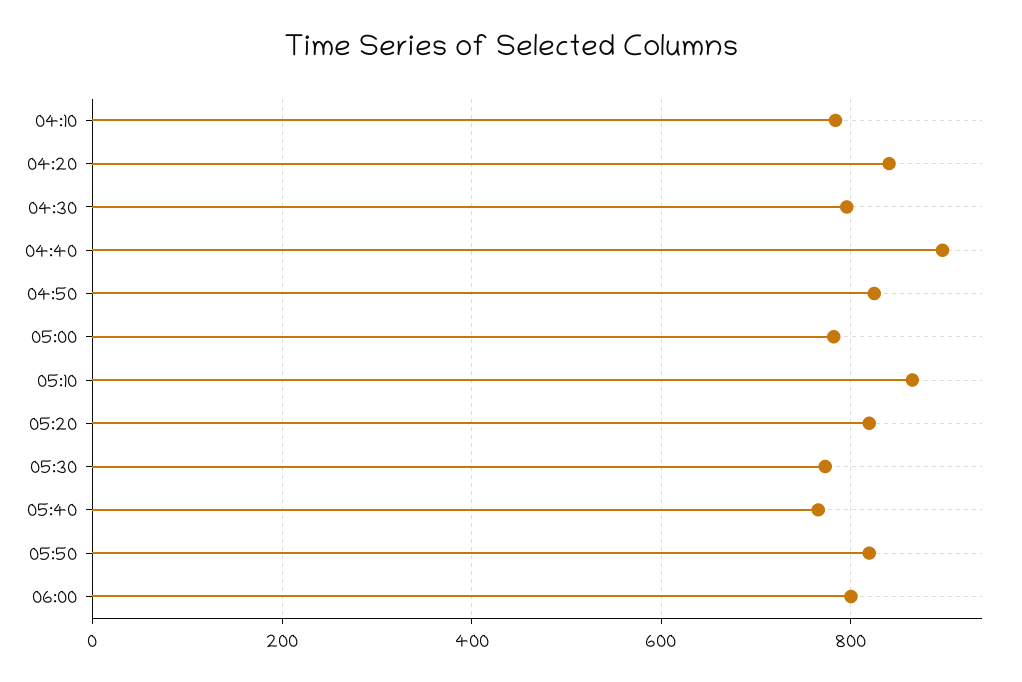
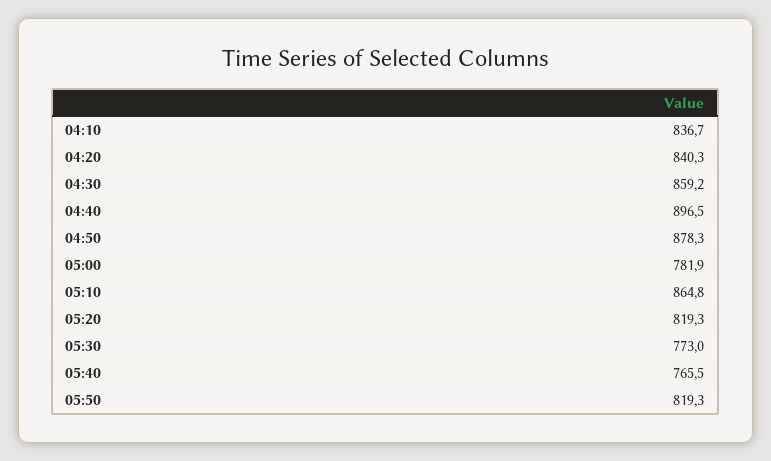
  {
-   "04:10": 780,
+   "04:10": 836.7,
    "04:20": 840.3,
-   "04:30": 800,
+   "04:30": 859.2,
    "04:40": 896.5,
-   "04:50": 820,
+   "04:50": 878.3,
    "05:00": 781.9,
    "05:10": 864.8,
    "05:20": 819.3,
    "05:30": 773,
    "05:40": 765.5,
-   "05:50": 819.3,
+   "05:50": 819.3
-   "06:00": 800
  }

